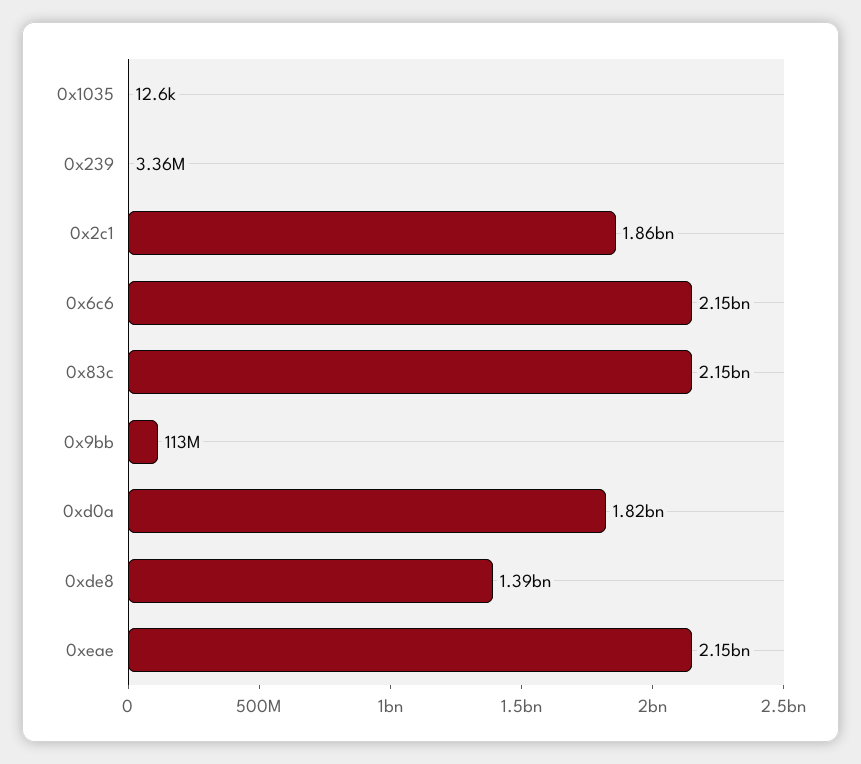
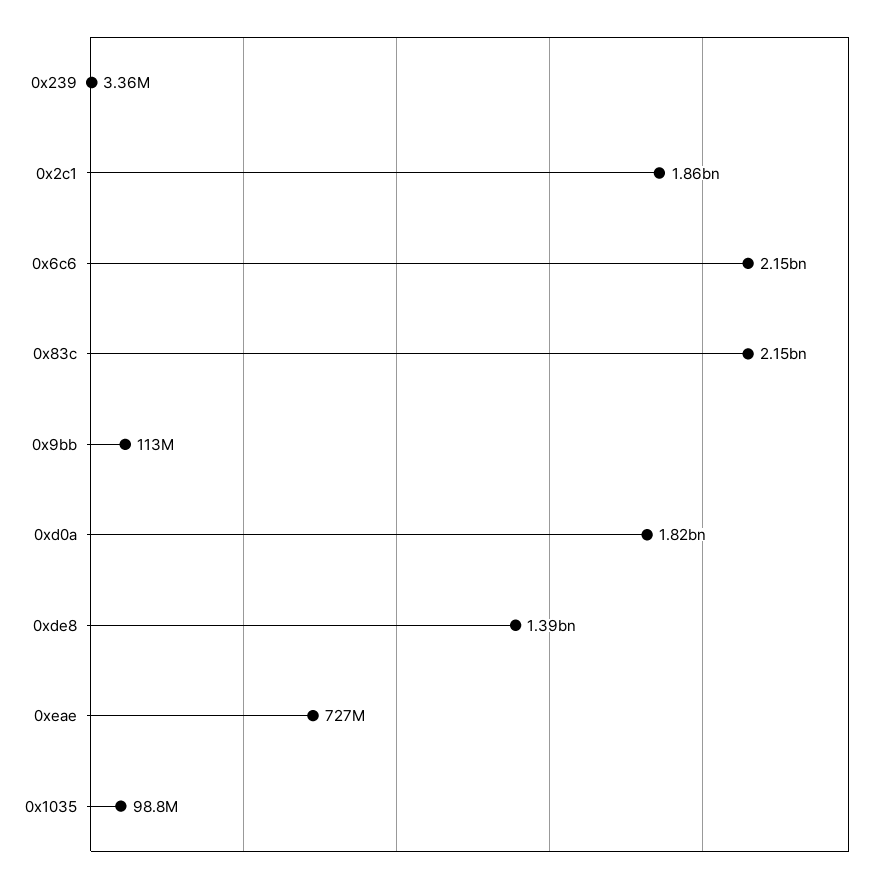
  {
-   "0x1035": 12600,
+   "0x1035": 98800000,
    "0x239": 3360000,
    "0x2c1": 1860000000,
    "0x6c6": 2150000000,
    "0x83c": 2150000000,
    "0x9bb": 113000000,
    "0xd0a": 1820000000,
    "0xde8": 1390000000,
-   "0xeae": 2150000000
+   "0xeae": 727000000
  }

